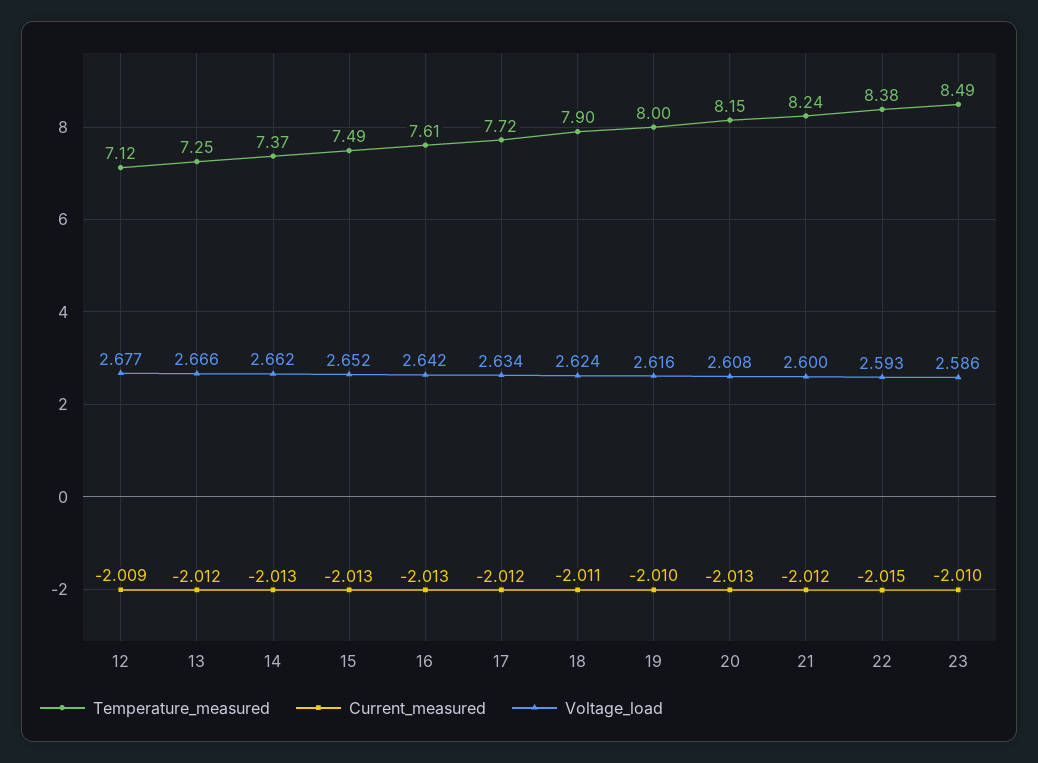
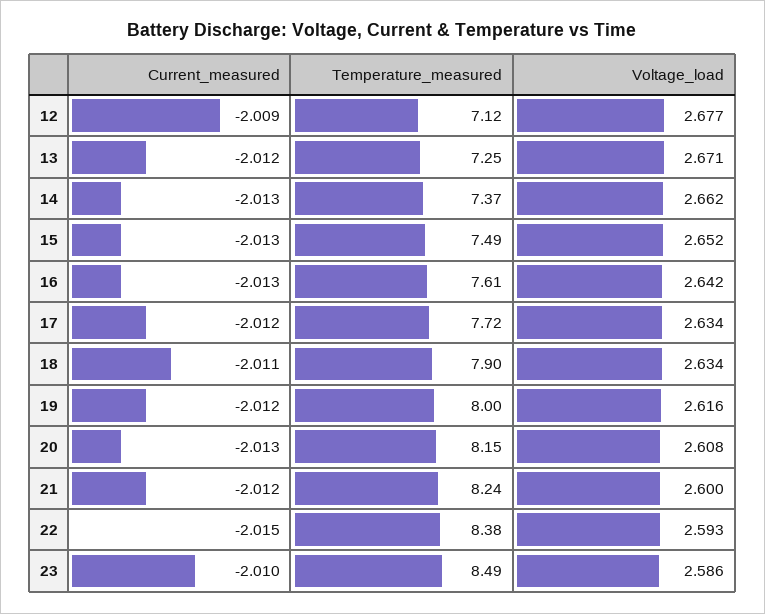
  {
    "Temperature_measured": {
      "12": 7.12,
      "13": 7.25,
      "14": 7.37,
      "15": 7.49,
      "16": 7.61,
      "17": 7.72,
      "18": 7.9,
      "19": 8,
      "20": 8.15,
      "21": 8.24,
      "22": 8.38,
      "23": 8.49
    },
    "Current_measured": {
      "12": -2.009,
      "13": -2.012,
      "14": -2.013,
      "15": -2.013,
      "16": -2.013,
      "17": -2.012,
      "18": -2.011,
-     "19": -2.01,
+     "19": -2.012,
      "20": -2.013,
      "21": -2.012,
      "22": -2.015,
      "23": -2.01
    },
    "Voltage_load": {
      "12": 2.677,
-     "13": 2.666,
+     "13": 2.671,
      "14": 2.662,
      "15": 2.652,
      "16": 2.642,
      "17": 2.634,
-     "18": 2.624,
+     "18": 2.634,
      "19": 2.616,
      "20": 2.608,
      "21": 2.6,
      "22": 2.593,
      "23": 2.586
    }
  }

